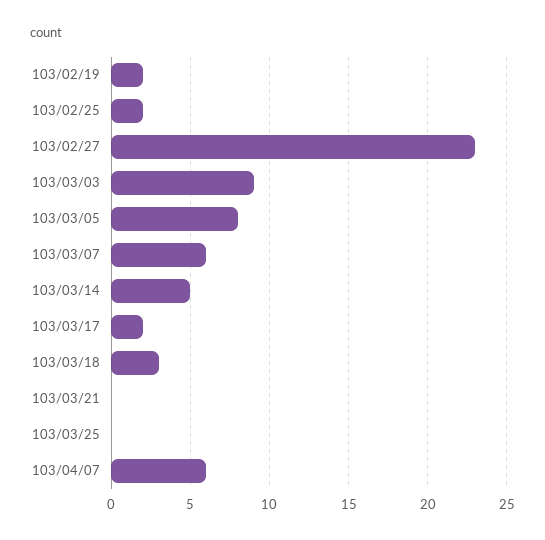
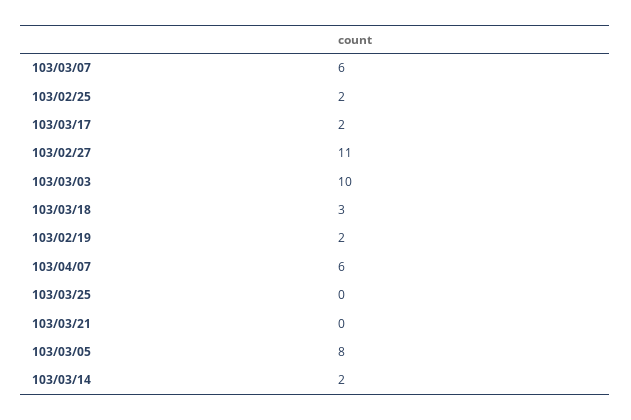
  {
    "103/02/19": 2,
    "103/02/25": 2,
-   "103/02/27": 23,
+   "103/02/27": 11,
-   "103/03/03": 9,
+   "103/03/03": 10,
    "103/03/05": 8,
    "103/03/07": 6,
-   "103/03/14": 5,
+   "103/03/14": 2,
    "103/03/17": 2,
    "103/03/18": 3,
    "103/03/21": 0,
    "103/03/25": 0,
    "103/04/07": 6
  }

